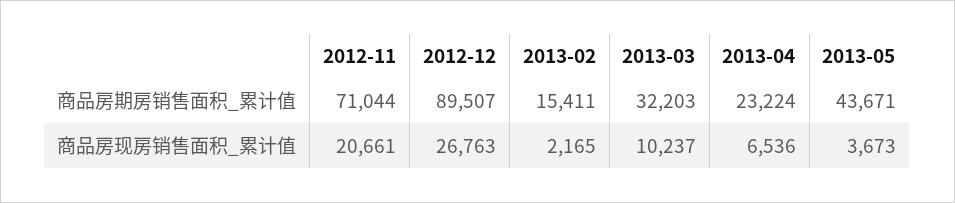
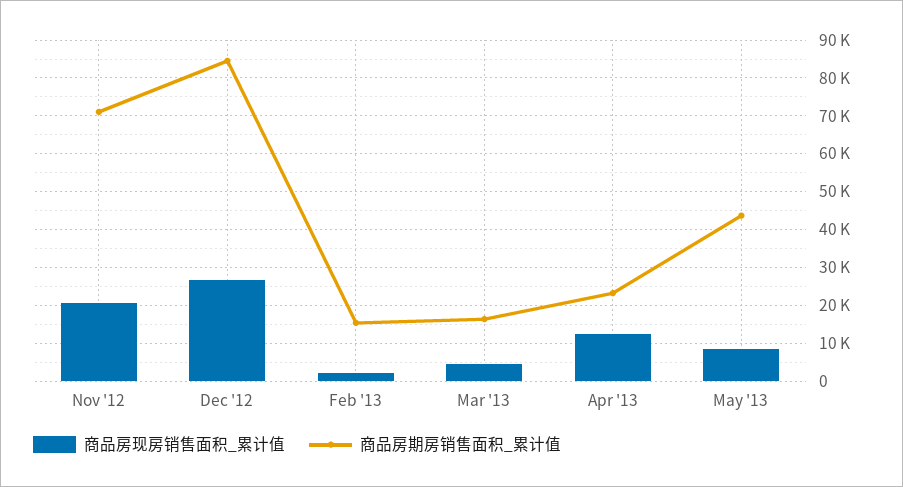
  {
    "商品房期房销售面积_累计值": {
      "2012-11": 71044,
-     "2012-12": 89507,
+     "2012-12": 84000,
      "2013-02": 15411,
-     "2013-03": 32203,
+     "2013-03": 16000,
      "2013-04": 23224,
      "2013-05": 43671
    },
    "商品房现房销售面积_累计值": {
      "2012-11": 20661,
      "2012-12": 26763,
      "2013-02": 2165,
-     "2013-03": 10237,
+     "2013-03": 4000,
-     "2013-04": 6536,
+     "2013-04": 12000,
-     "2013-05": 3673
+     "2013-05": 8000
    }
  }

